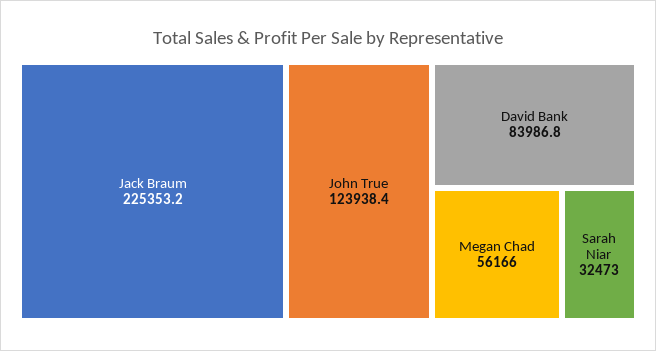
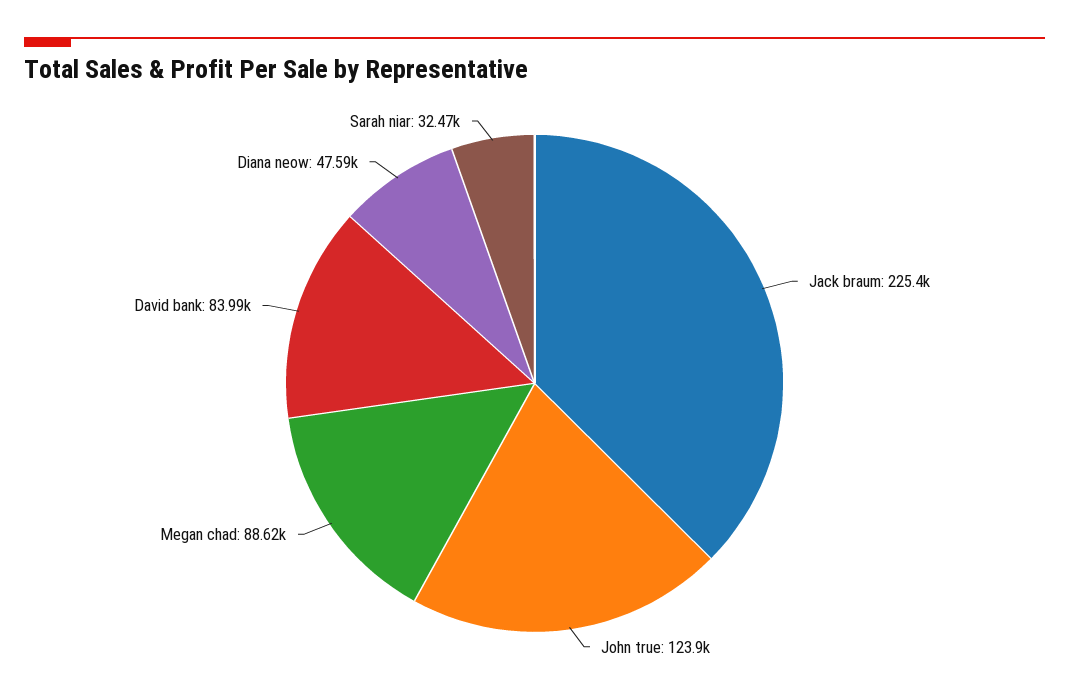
  {
    "Jack Braum": 225353.2,
    "John True": 123938.4,
    "David Bank": 83986.8,
-   "Megan Chad": 56166,
+   "Megan Chad": 88620,
-   "Sarah Niar": 32473
+   "Sarah Niar": 32473,
+   "Diana neow": 47590
  }

